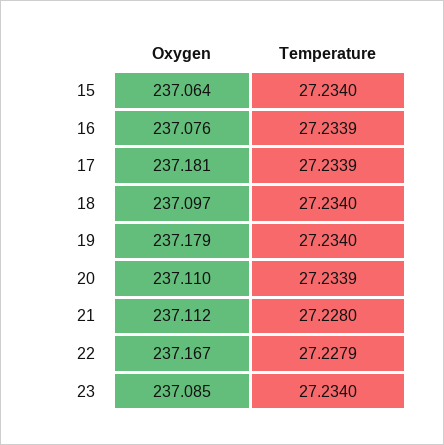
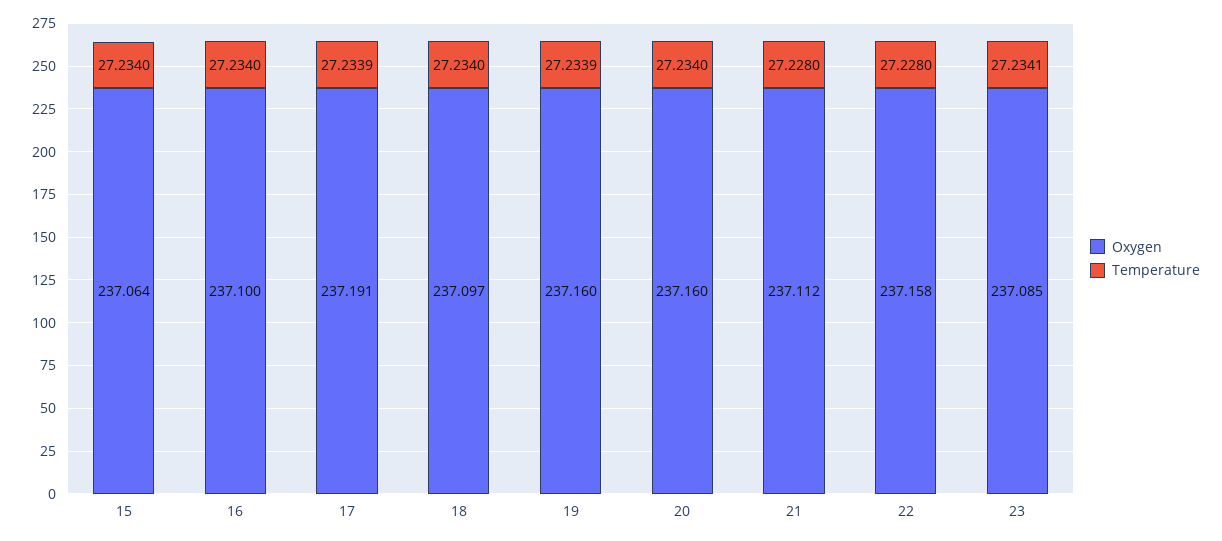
  {
    "Oxygen": {
      "15": 237.064,
-     "16": 237.076,
+     "16": 237.1,
-     "17": 237.181,
+     "17": 237.191,
      "18": 237.097,
-     "19": 237.179,
+     "19": 237.16,
-     "20": 237.11,
+     "20": 237.16,
      "21": 237.112,
-     "22": 237.167,
+     "22": 237.158,
      "23": 237.085
    },
    "Temperature": {
      "15": 27.234,
-     "16": 27.2339,
+     "16": 27.234,
      "17": 27.2339,
      "18": 27.234,
-     "19": 27.234,
+     "19": 27.2339,
-     "20": 27.2339,
+     "20": 27.234,
      "21": 27.228,
-     "22": 27.2279,
+     "22": 27.228,
-     "23": 27.234
+     "23": 27.2341
    }
  }

